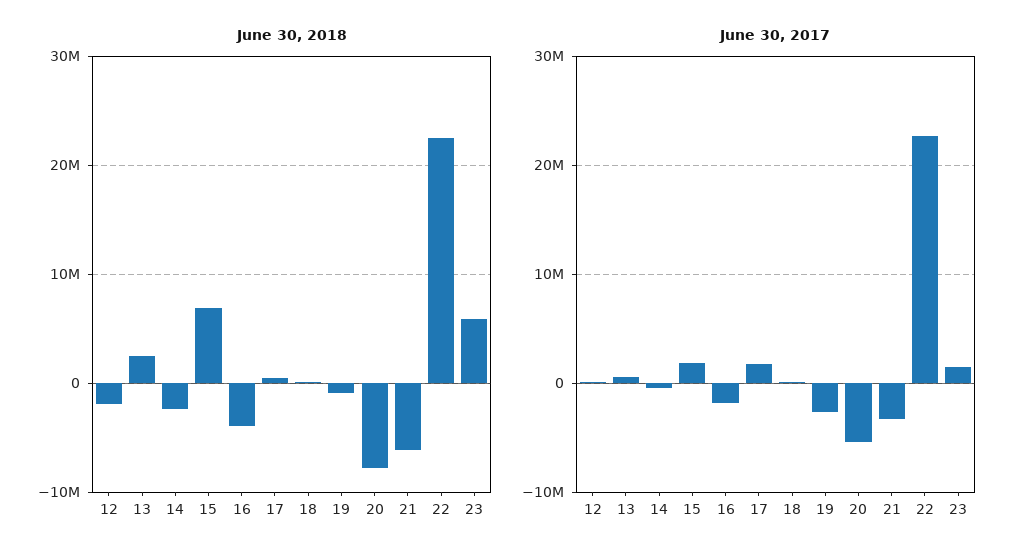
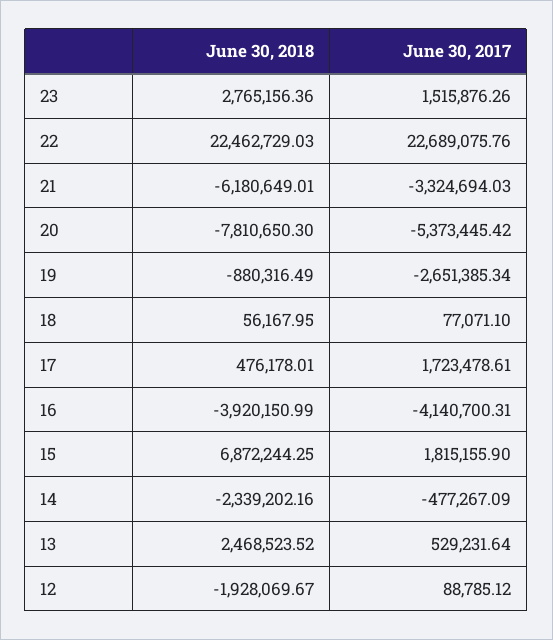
  {
    "June 30, 2018": {
      "12": -1928069.67,
      "13": 2468523.52,
      "14": -2339202.16,
      "15": 6872244.25,
      "16": -3920150.99,
      "17": 476178.01,
      "18": 56167.95,
      "19": -880316.49,
      "20": -7810650.3,
      "21": -6180649.01,
      "22": 22462729.03,
-     "23": 6000000
+     "23": 2765156.36
    },
    "June 30, 2017": {
      "12": 88785.12,
      "13": 529231.64,
      "14": -477267.09,
      "15": 1815155.9,
-     "16": -2000000,
+     "16": -4140700.31,
      "17": 1723478.61,
      "18": 77071.1,
      "19": -2651385.34,
      "20": -5373445.42,
      "21": -3324694.03,
      "22": 22689075.76,
      "23": 1515876.26
    }
  }

